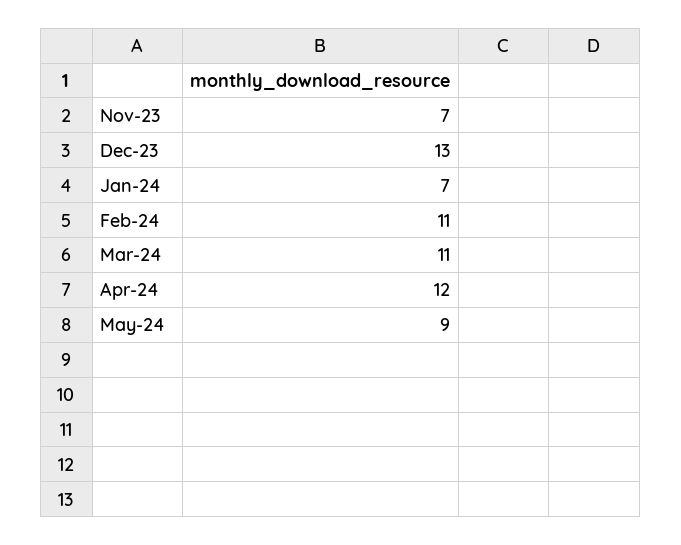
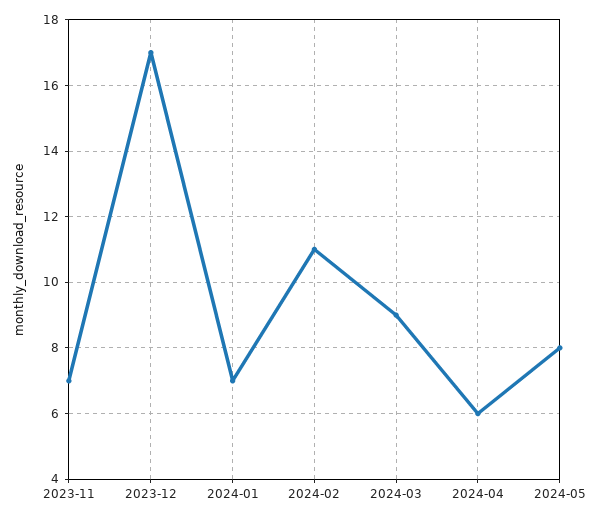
  {
    "Nov-23": 7,
-   "Dec-23": 13,
+   "Dec-23": 17,
    "Jan-24": 7,
    "Feb-24": 11,
-   "Mar-24": 11,
+   "Mar-24": 9,
-   "Apr-24": 12,
+   "Apr-24": 6,
-   "May-24": 9
+   "May-24": 8
  }

